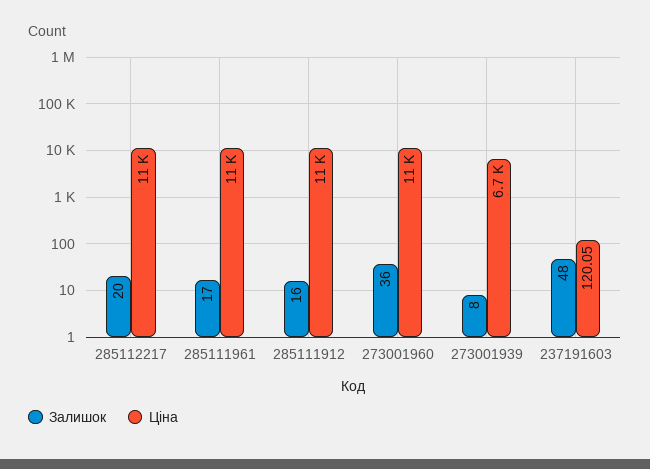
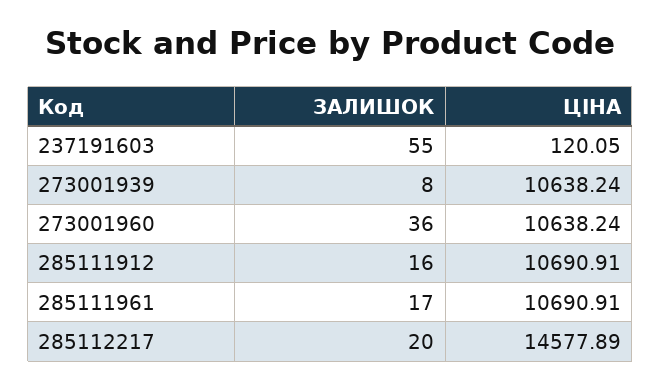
  {
    "Залишок": {
      "285112217": 20,
      "285111961": 17,
      "285111912": 16,
      "273001960": 36,
      "273001939": 8,
-     "237191603": 48
+     "237191603": 55
    },
    "Ціна": {
-     "285112217": 11000,
+     "285112217": 14577.89,
      "285111961": 10690.91,
      "285111912": 10690.91,
      "273001960": 10638.24,
-     "273001939": 6700,
+     "273001939": 10638.24,
      "237191603": 120.05
    }
  }

